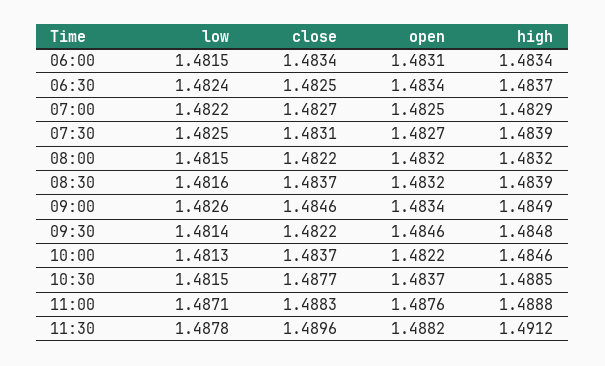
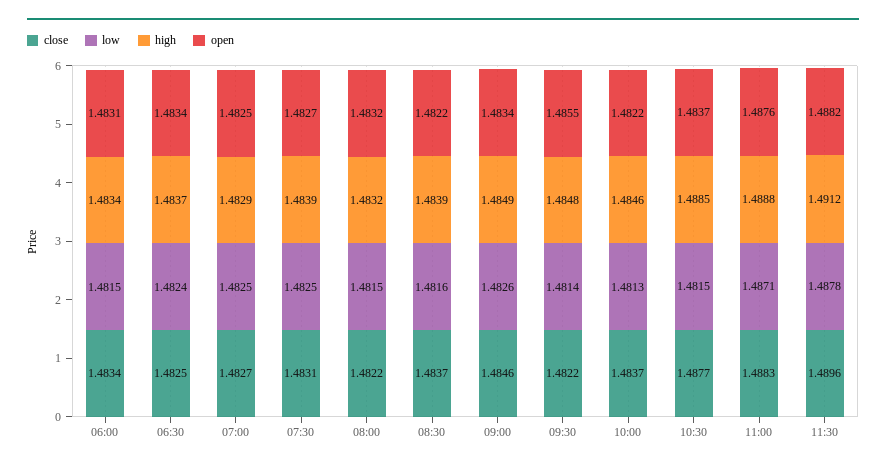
  {
    "low": {
      "06:00": 1.4815,
      "06:30": 1.4824,
-     "07:00": 1.4822,
+     "07:00": 1.4825,
      "07:30": 1.4825,
      "08:00": 1.4815,
      "08:30": 1.4816,
      "09:00": 1.4826,
      "09:30": 1.4814,
      "10:00": 1.4813,
      "10:30": 1.4815,
      "11:00": 1.4871,
      "11:30": 1.4878
    },
    "close": {
      "06:00": 1.4834,
      "06:30": 1.4825,
      "07:00": 1.4827,
      "07:30": 1.4831,
      "08:00": 1.4822,
      "08:30": 1.4837,
      "09:00": 1.4846,
      "09:30": 1.4822,
      "10:00": 1.4837,
      "10:30": 1.4877,
      "11:00": 1.4883,
      "11:30": 1.4896
    },
    "open": {
      "06:00": 1.4831,
      "06:30": 1.4834,
      "07:00": 1.4825,
      "07:30": 1.4827,
      "08:00": 1.4832,
-     "08:30": 1.4832,
+     "08:30": 1.4822,
      "09:00": 1.4834,
-     "09:30": 1.4846,
+     "09:30": 1.4855,
      "10:00": 1.4822,
      "10:30": 1.4837,
      "11:00": 1.4876,
      "11:30": 1.4882
    },
    "high": {
      "06:00": 1.4834,
      "06:30": 1.4837,
      "07:00": 1.4829,
      "07:30": 1.4839,
      "08:00": 1.4832,
      "08:30": 1.4839,
      "09:00": 1.4849,
      "09:30": 1.4848,
      "10:00": 1.4846,
      "10:30": 1.4885,
      "11:00": 1.4888,
      "11:30": 1.4912
    }
  }

